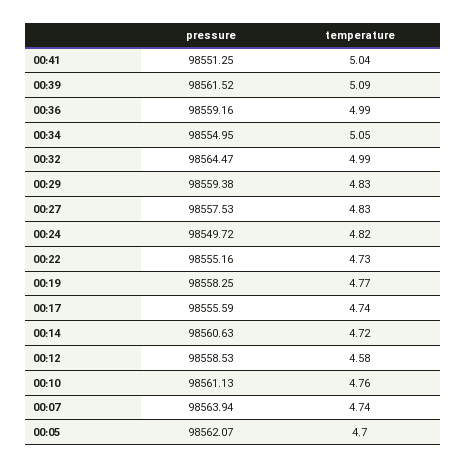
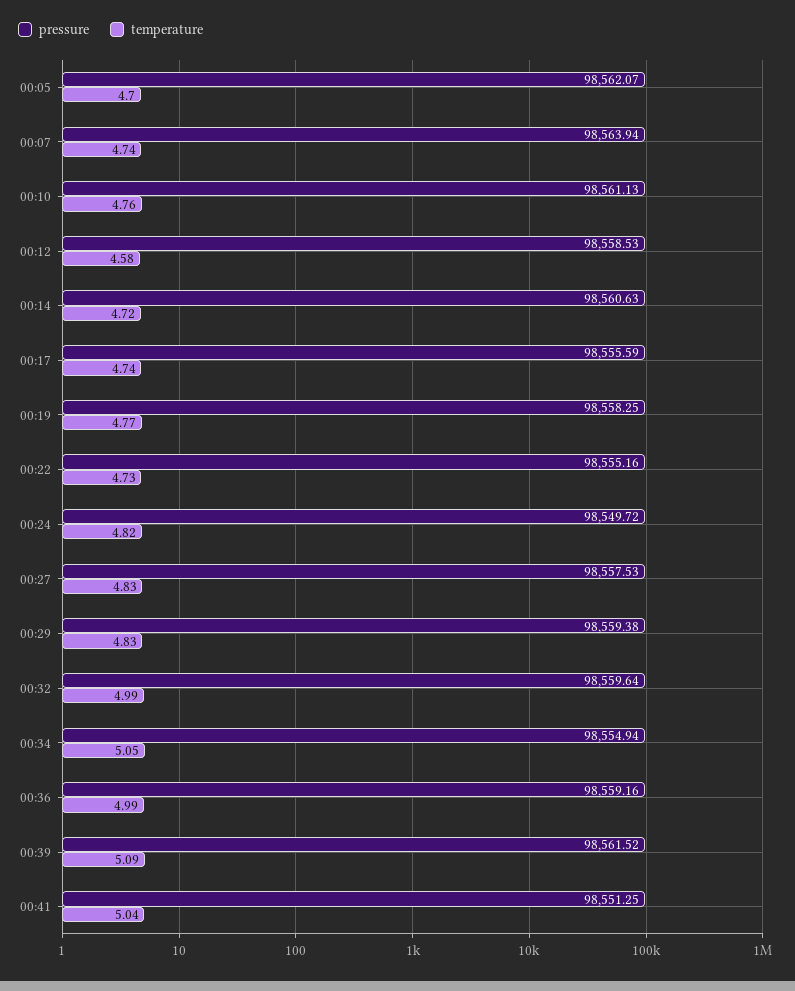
  {
    "pressure": {
      "00:41": 98551.25,
      "00:39": 98561.52,
      "00:36": 98559.16,
-     "00:34": 98554.95,
+     "00:34": 98554.94,
-     "00:32": 98564.47,
+     "00:32": 98559.64,
      "00:29": 98559.38,
      "00:27": 98557.53,
      "00:24": 98549.72,
      "00:22": 98555.16,
      "00:19": 98558.25,
      "00:17": 98555.59,
      "00:14": 98560.63,
      "00:12": 98558.53,
      "00:10": 98561.13,
      "00:07": 98563.94,
      "00:05": 98562.07
    },
    "temperature": {
      "00:41": 5.04,
      "00:39": 5.09,
      "00:36": 4.99,
      "00:34": 5.05,
      "00:32": 4.99,
      "00:29": 4.83,
      "00:27": 4.83,
      "00:24": 4.82,
      "00:22": 4.73,
      "00:19": 4.77,
      "00:17": 4.74,
      "00:14": 4.72,
      "00:12": 4.58,
      "00:10": 4.76,
      "00:07": 4.74,
      "00:05": 4.7
    }
  }

